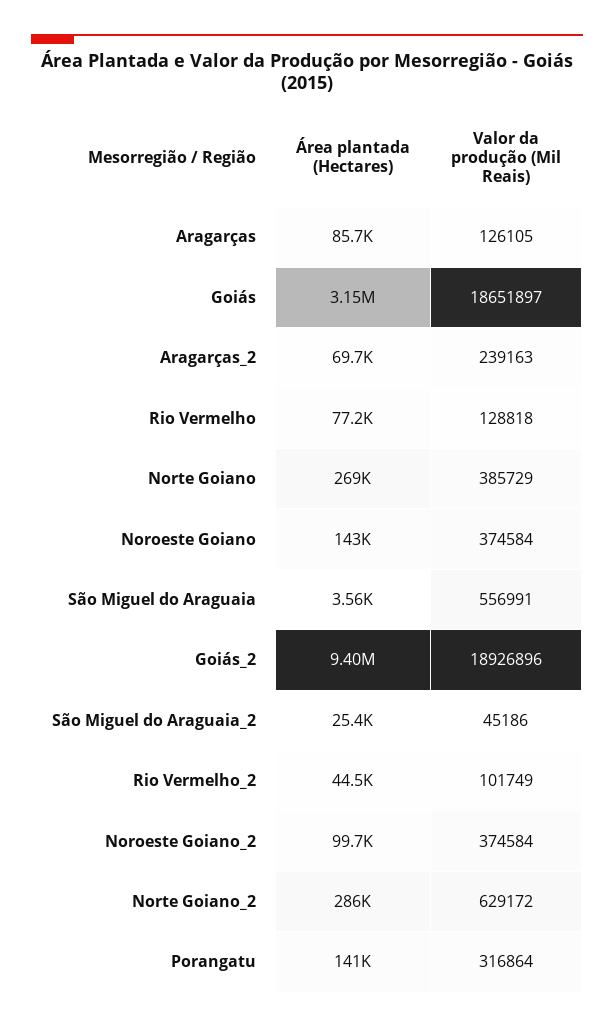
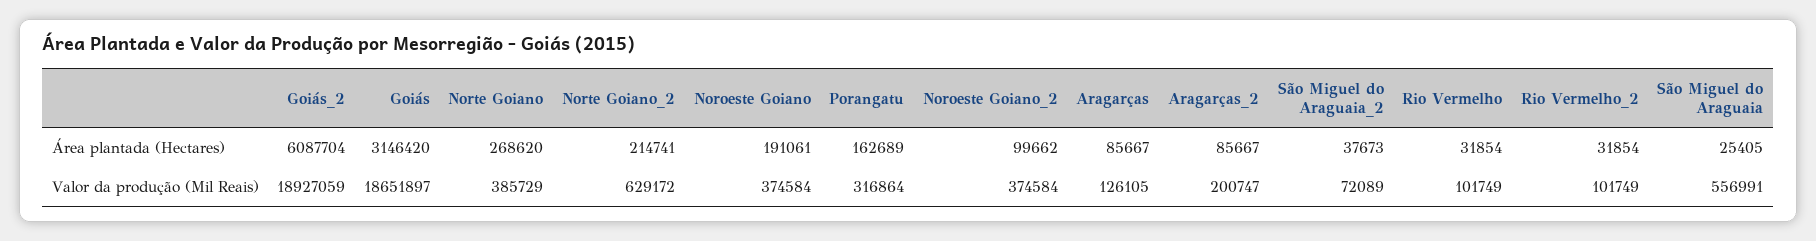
  {
    "Área plantada (Hectares)": {
      "Aragarças": 85667,
      "Goiás": 3146420,
-     "Aragarças_2": 69700,
+     "Aragarças_2": 85667,
-     "Rio Vermelho": 77200,
+     "Rio Vermelho": 31854,
      "Norte Goiano": 268620,
-     "Noroeste Goiano": 143000,
+     "Noroeste Goiano": 191061,
-     "São Miguel do Araguaia": 3560,
+     "São Miguel do Araguaia": 25405,
-     "Goiás_2": 9400000,
+     "Goiás_2": 6087704,
-     "São Miguel do Araguaia_2": 25400,
+     "São Miguel do Araguaia_2": 37673,
-     "Rio Vermelho_2": 44500,
+     "Rio Vermelho_2": 31854,
      "Noroeste Goiano_2": 99662,
-     "Norte Goiano_2": 286000,
+     "Norte Goiano_2": 214741,
-     "Porangatu": 141000
+     "Porangatu": 162689
    },
    "Valor da produção (Mil Reais)": {
      "Aragarças": 126105,
      "Goiás": 18651897,
-     "Aragarças_2": 239163,
+     "Aragarças_2": 200747,
-     "Rio Vermelho": 128818,
+     "Rio Vermelho": 101749,
      "Norte Goiano": 385729,
      "Noroeste Goiano": 374584,
      "São Miguel do Araguaia": 556991,
-     "Goiás_2": 18926896,
+     "Goiás_2": 18927059,
-     "São Miguel do Araguaia_2": 45186,
+     "São Miguel do Araguaia_2": 72089,
      "Rio Vermelho_2": 101749,
      "Noroeste Goiano_2": 374584,
      "Norte Goiano_2": 629172,
      "Porangatu": 316864
    }
  }

